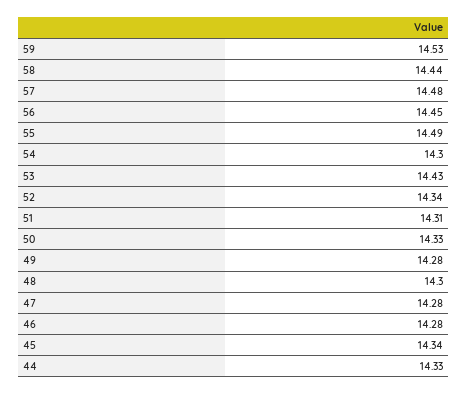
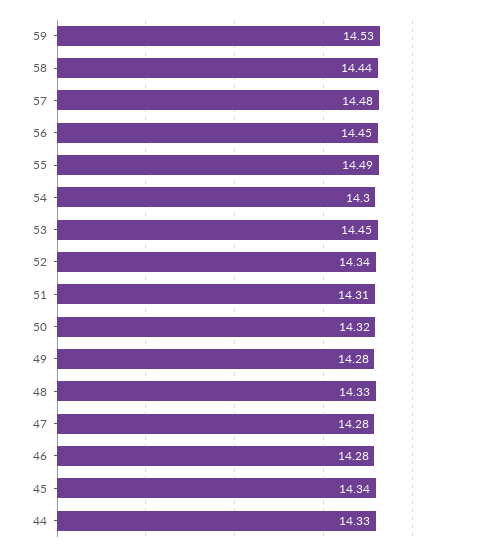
  {
    "59": 14.53,
    "58": 14.44,
    "57": 14.48,
    "56": 14.45,
    "55": 14.49,
    "54": 14.3,
-   "53": 14.43,
+   "53": 14.45,
    "52": 14.34,
    "51": 14.31,
-   "50": 14.33,
+   "50": 14.32,
    "49": 14.28,
-   "48": 14.3,
+   "48": 14.33,
    "47": 14.28,
    "46": 14.28,
    "45": 14.34,
    "44": 14.33
  }

